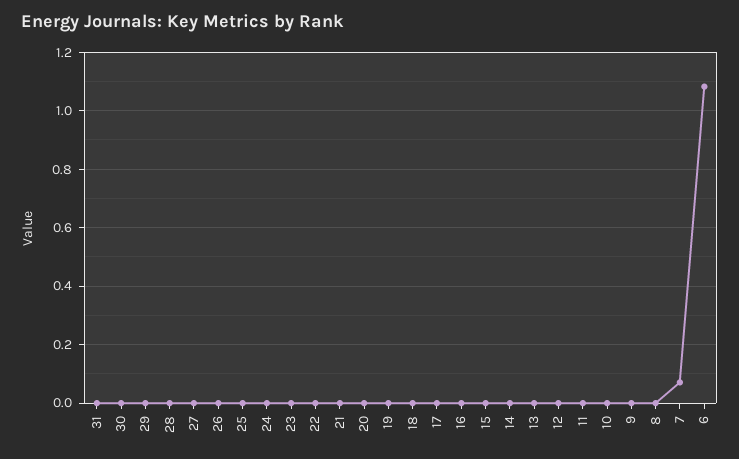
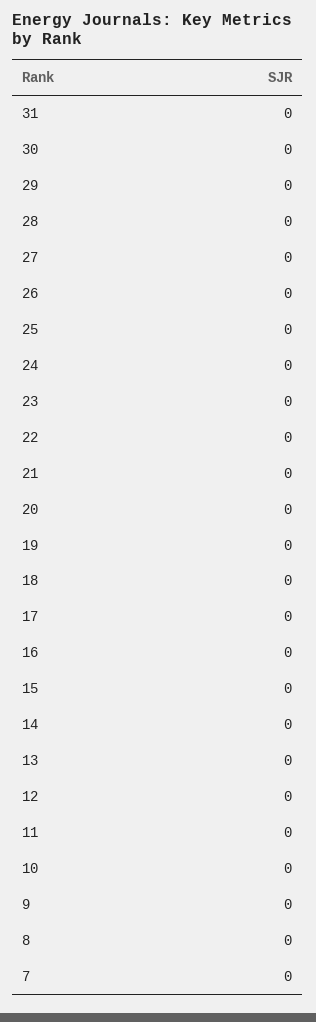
  {
    "31": 0,
    "30": 0,
    "29": 0,
    "28": 0,
    "27": 0,
    "26": 0,
    "25": 0,
    "24": 0,
    "23": 0,
    "22": 0,
    "21": 0,
    "20": 0,
    "19": 0,
    "18": 0,
    "17": 0,
    "16": 0,
    "15": 0,
    "14": 0,
    "13": 0,
    "12": 0,
    "11": 0,
    "10": 0,
    "9": 0,
    "8": 0,
-   "7": 0.075,
+   "7": 0
-   "6": 1.075
  }

